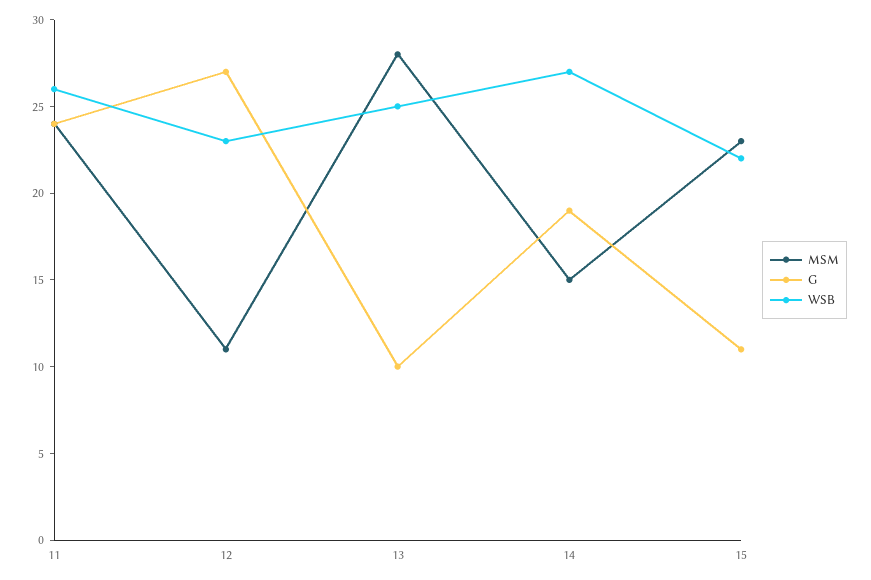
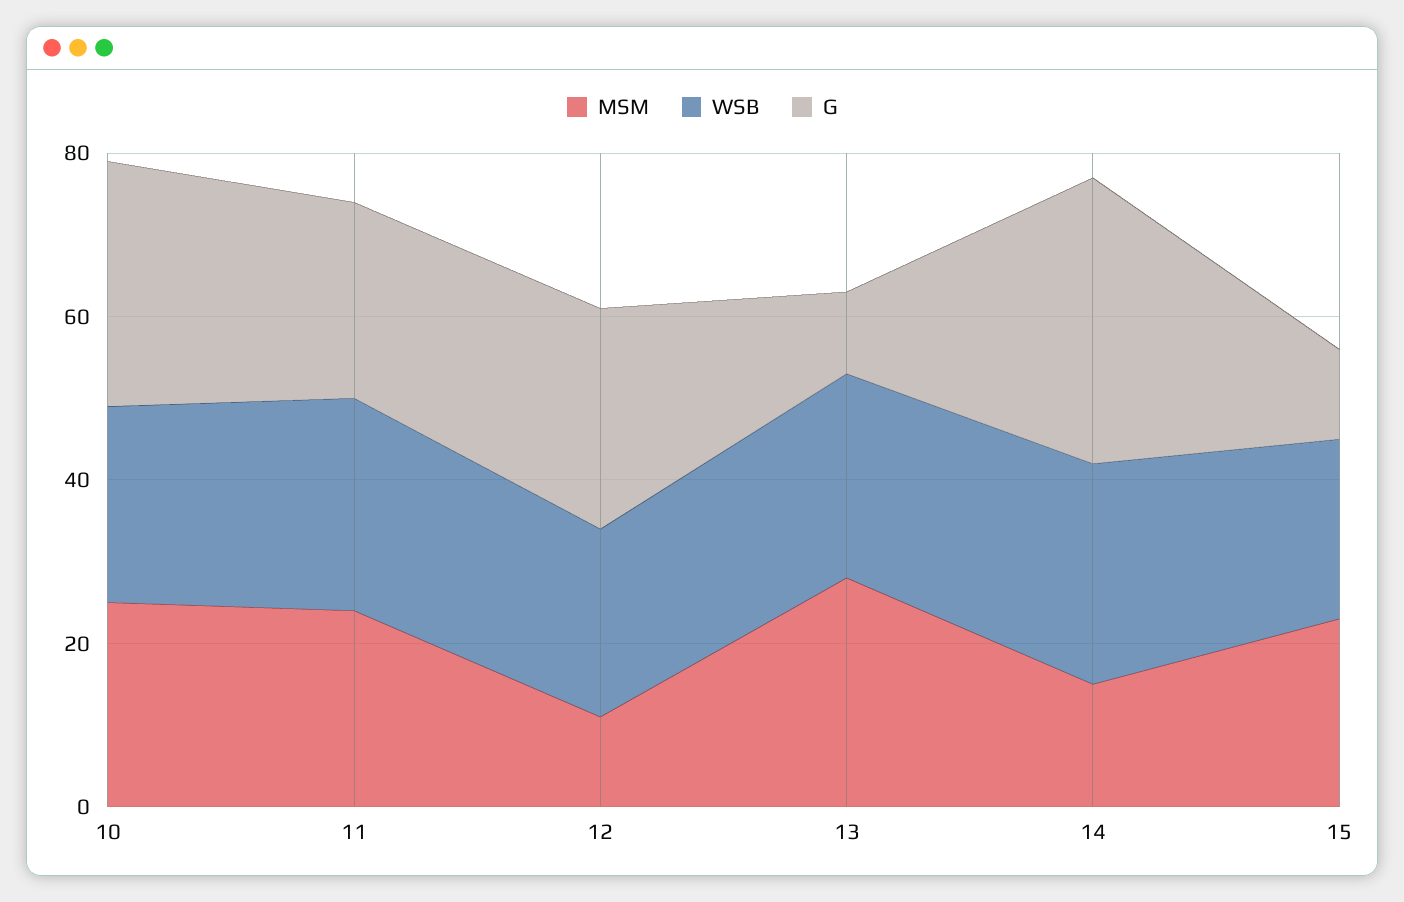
  {
    "MSM": {
      "11": 24,
      "12": 11,
      "13": 28,
      "14": 15,
-     "15": 23
+     "15": 23,
+     "10": 25
    },
    "G": {
      "11": 24,
      "12": 27,
      "13": 10,
-     "14": 19,
+     "14": 35,
-     "15": 11
+     "15": 11,
+     "10": 30
    },
    "WSB": {
      "11": 26,
      "12": 23,
      "13": 25,
      "14": 27,
-     "15": 22
+     "15": 22,
+     "10": 25
    }
  }

